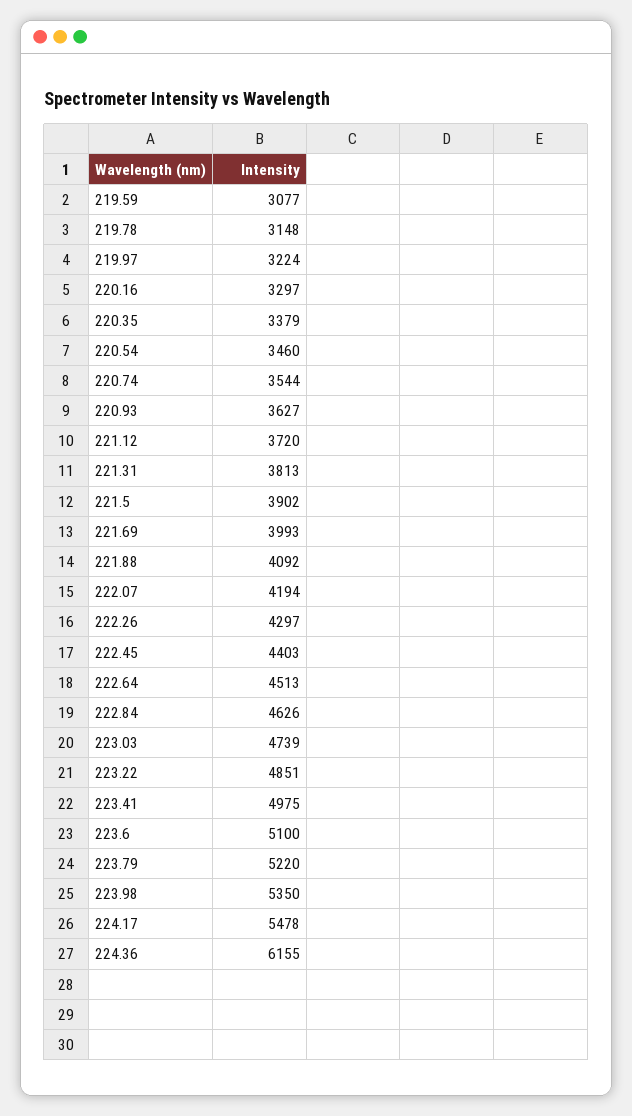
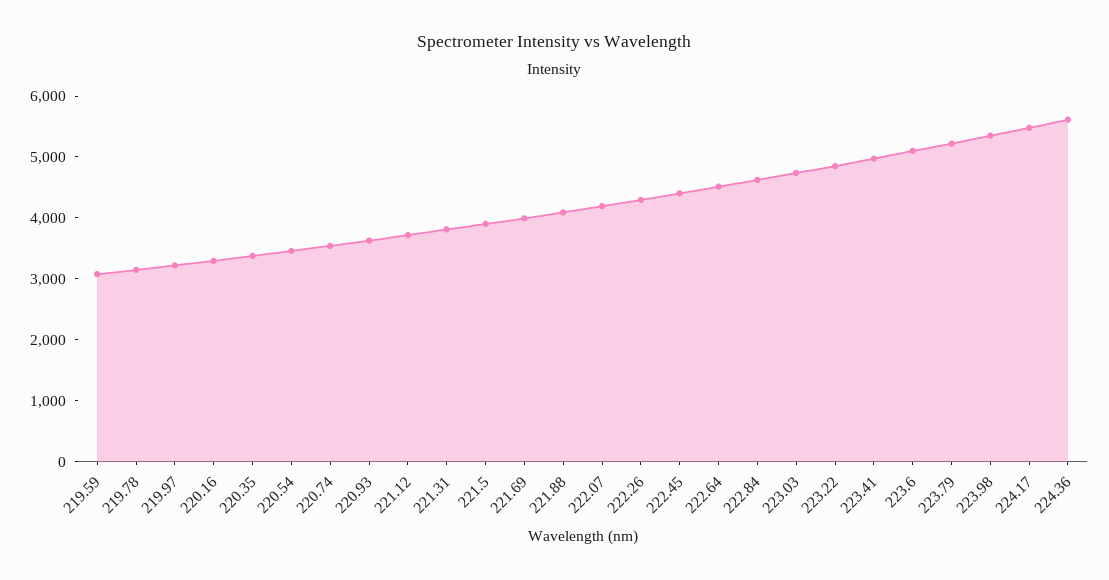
  {
    "219.59": 3077,
    "219.78": 3148,
    "219.97": 3224,
    "220.16": 3297,
    "220.35": 3379,
    "220.54": 3460,
    "220.74": 3544,
    "220.93": 3627,
    "221.12": 3720,
    "221.31": 3813,
    "221.5": 3902,
    "221.69": 3993,
    "221.88": 4092,
    "222.07": 4194,
    "222.26": 4297,
    "222.45": 4403,
    "222.64": 4513,
    "222.84": 4626,
    "223.03": 4739,
    "223.22": 4851,
    "223.41": 4975,
    "223.6": 5100,
    "223.79": 5220,
    "223.98": 5350,
    "224.17": 5478,
-   "224.36": 6155
+   "224.36": 5600
  }

